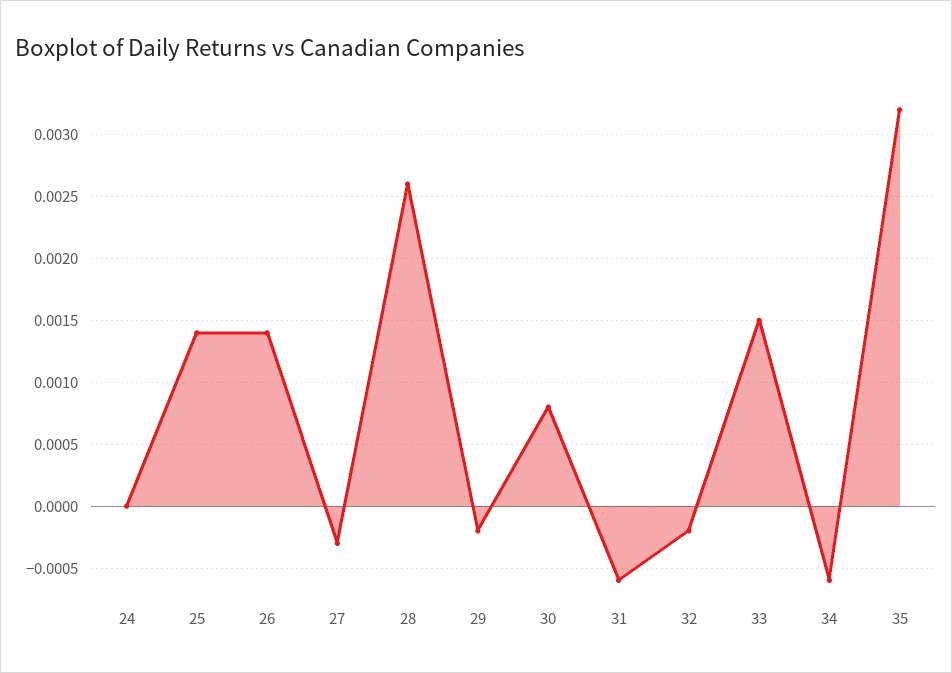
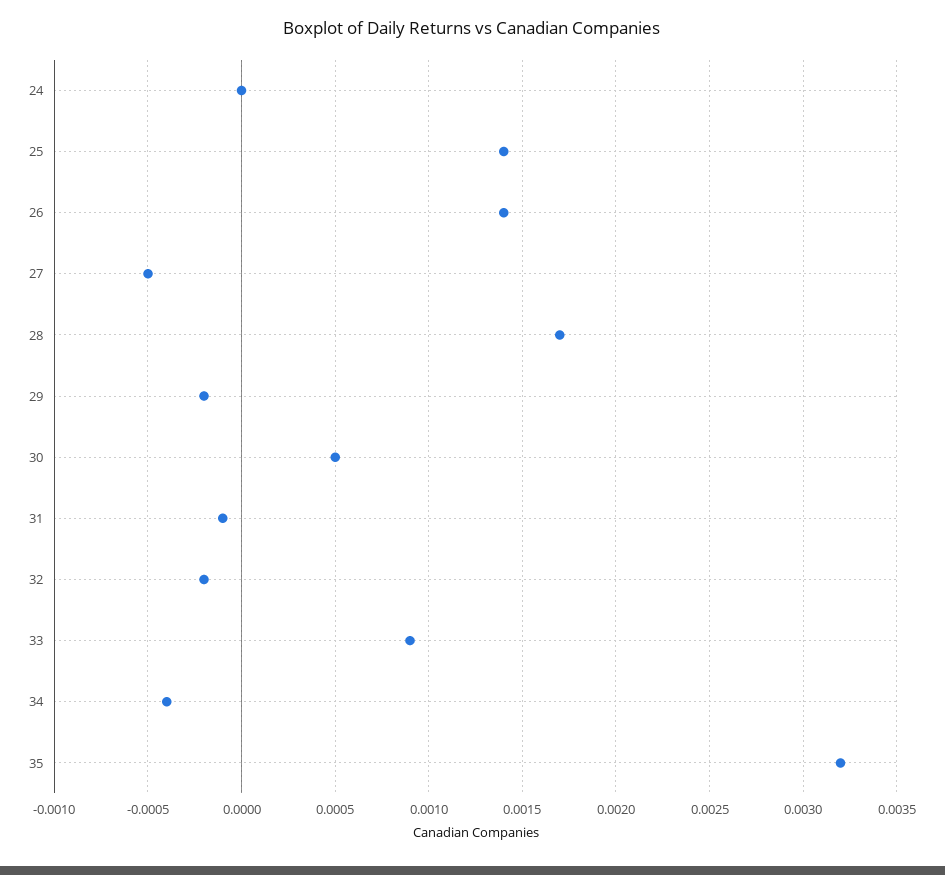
  {
    "24": 0,
    "25": 0.0014,
    "26": 0.0014,
-   "27": -0.0003,
+   "27": -0.0005,
-   "28": 0.0026,
+   "28": 0.0017,
    "29": -0.0002,
-   "30": 0.0008,
+   "30": 0.0005,
-   "31": -0.0006,
+   "31": -0.0001,
    "32": -0.0002,
-   "33": 0.0015,
+   "33": 0.0009,
-   "34": -0.0006,
+   "34": -0.0004,
    "35": 0.0032
  }

